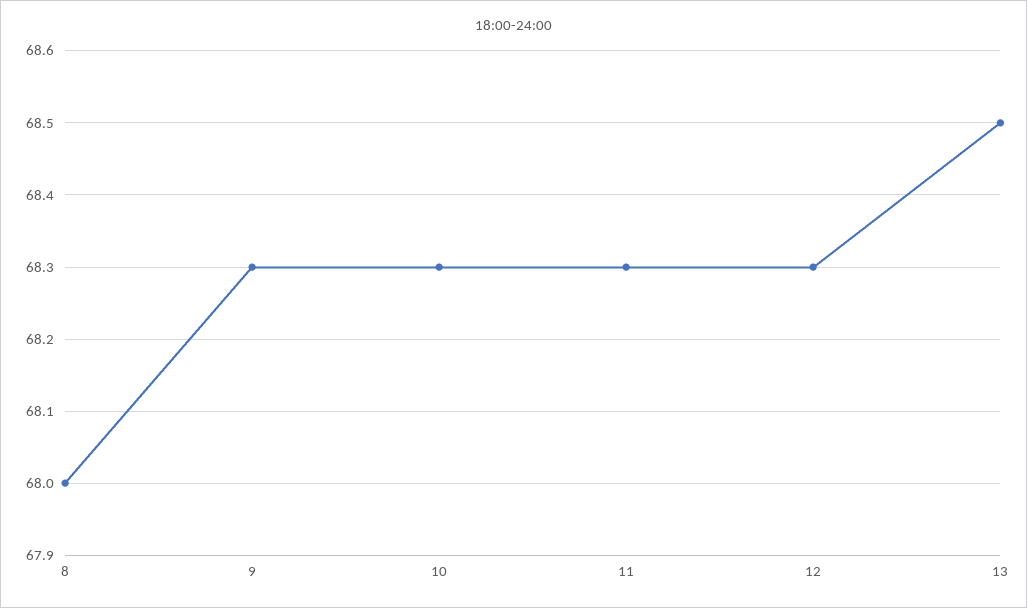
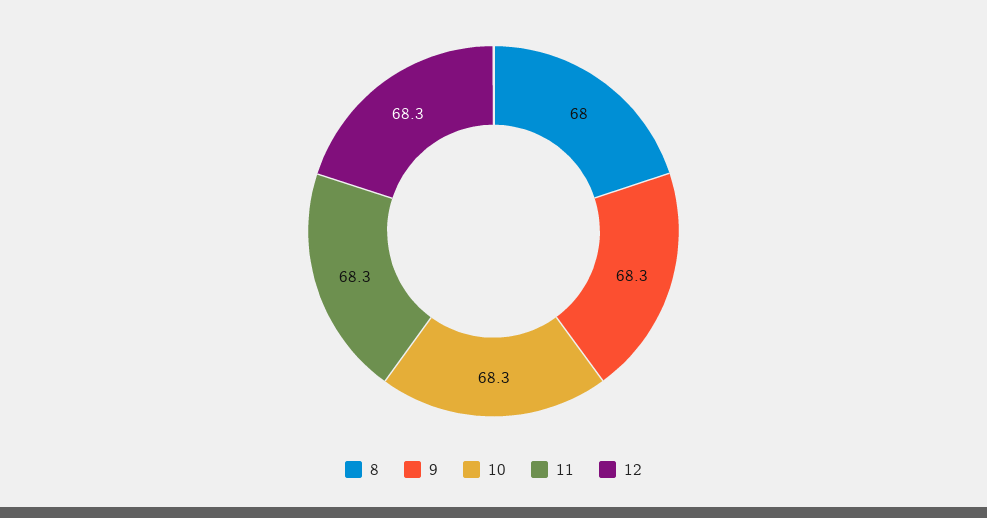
  {
    "8": 68,
    "9": 68.3,
    "10": 68.3,
    "11": 68.3,
-   "12": 68.3,
+   "12": 68.3
-   "13": 68.5
  }

